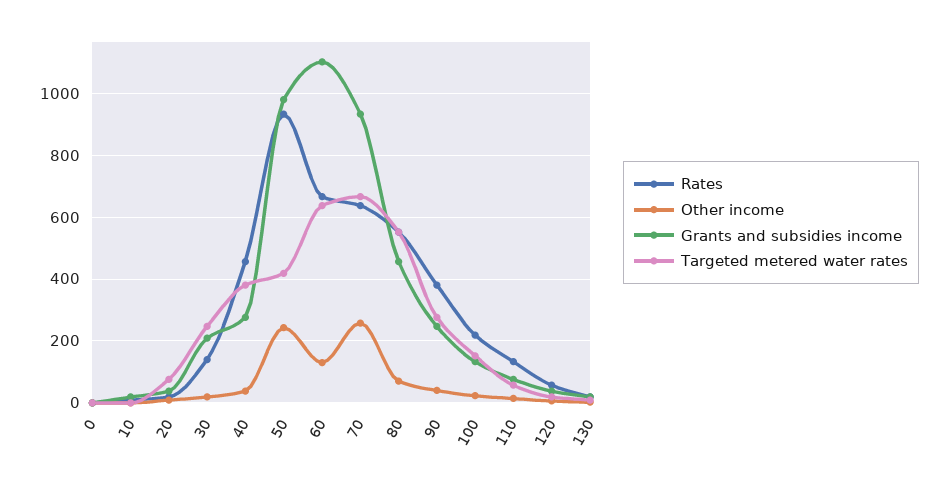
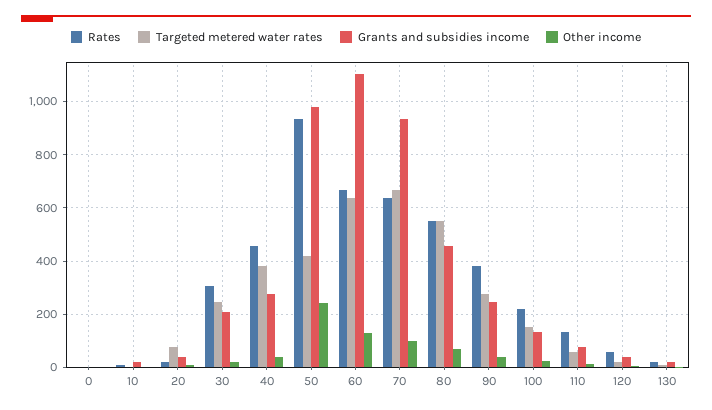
  {
    "Rates": {
      "0": 0,
      "10": 0,
      "20": 20,
-     "30": 140,
+     "30": 300,
      "40": 460,
      "50": 940,
      "60": 660,
      "70": 640,
      "80": 560,
      "90": 380,
      "100": 220,
      "110": 140,
      "120": 60,
      "130": 20
    },
    "Other income": {
      "0": 0,
      "10": 0,
      "20": 0,
      "30": 20,
      "40": 40,
      "50": 240,
      "60": 140,
-     "70": 260,
+     "70": 100,
      "80": 80,
      "90": 40,
      "100": 20,
      "110": 20,
      "120": 0,
      "130": 0
    },
    "Grants and subsidies income": {
      "0": 0,
      "10": 20,
      "20": 40,
      "30": 200,
      "40": 280,
      "50": 980,
      "60": 1100,
      "70": 940,
      "80": 460,
      "90": 240,
      "100": 140,
      "110": 80,
      "120": 40,
      "130": 20
    },
    "Targeted metered water rates": {
      "0": 0,
      "10": 0,
      "20": 80,
      "30": 240,
      "40": 380,
      "50": 420,
      "60": 640,
      "70": 660,
      "80": 560,
      "90": 280,
      "100": 160,
      "110": 60,
      "120": 20,
      "130": 0
    }
  }

